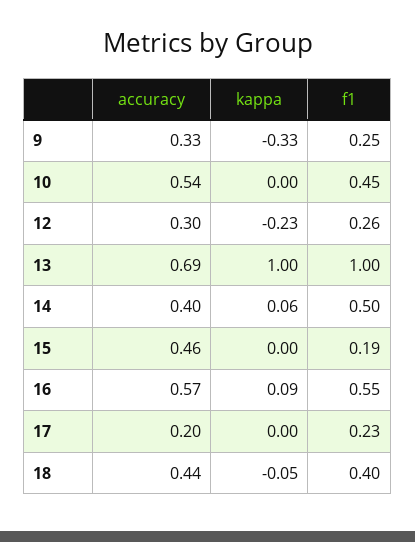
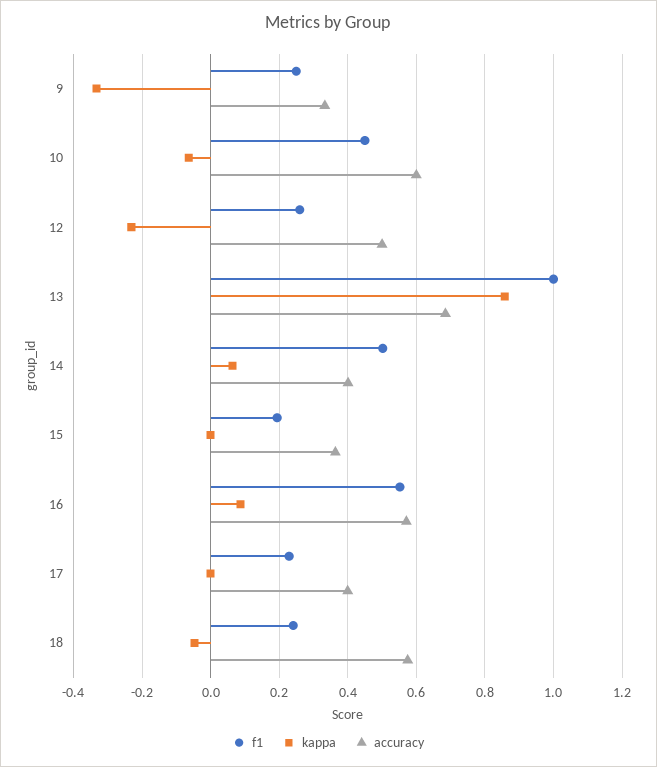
  {
    "accuracy": {
      "9": 0.33,
-     "10": 0.54,
+     "10": 0.6,
-     "12": 0.3,
+     "12": 0.5,
      "13": 0.69,
      "14": 0.4,
-     "15": 0.46,
+     "15": 0.36,
      "16": 0.57,
-     "17": 0.2,
+     "17": 0.4,
-     "18": 0.44
+     "18": 0.58
    },
    "kappa": {
      "9": -0.33,
-     "10": 0,
+     "10": -0.06,
      "12": -0.23,
-     "13": 1,
+     "13": 0.86,
      "14": 0.06,
      "15": 0,
      "16": 0.09,
      "17": 0,
      "18": -0.05
    },
    "f1": {
      "9": 0.25,
      "10": 0.45,
      "12": 0.26,
      "13": 1,
      "14": 0.5,
      "15": 0.19,
      "16": 0.55,
      "17": 0.23,
-     "18": 0.4
+     "18": 0.24
    }
  }

